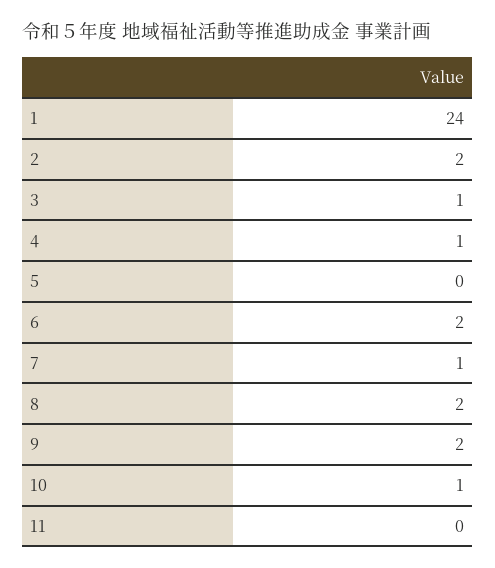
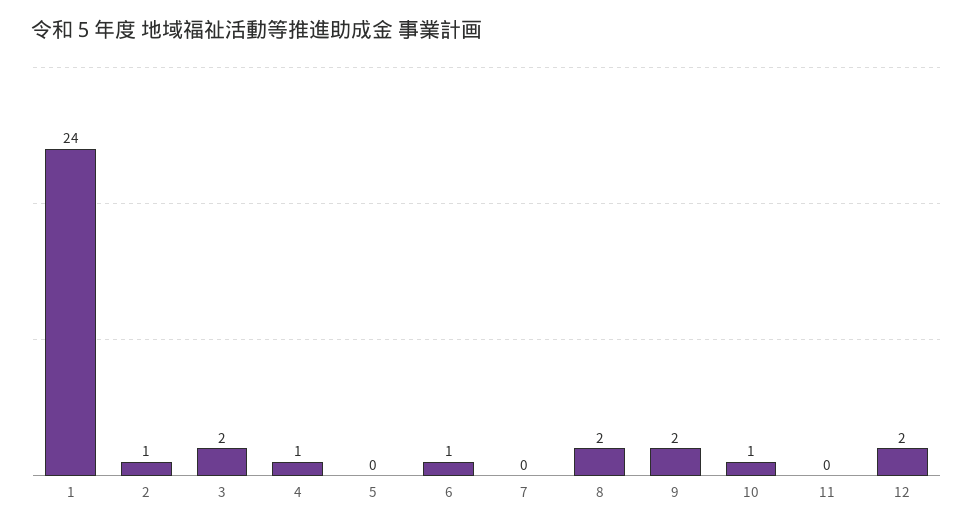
  {
    "1": 24,
-   "2": 2,
+   "2": 1,
-   "3": 1,
+   "3": 2,
    "4": 1,
    "5": 0,
-   "6": 2,
+   "6": 1,
-   "7": 1,
+   "7": 0,
    "8": 2,
    "9": 2,
    "10": 1,
-   "11": 0
+   "11": 0,
+   "12": 2
  }

